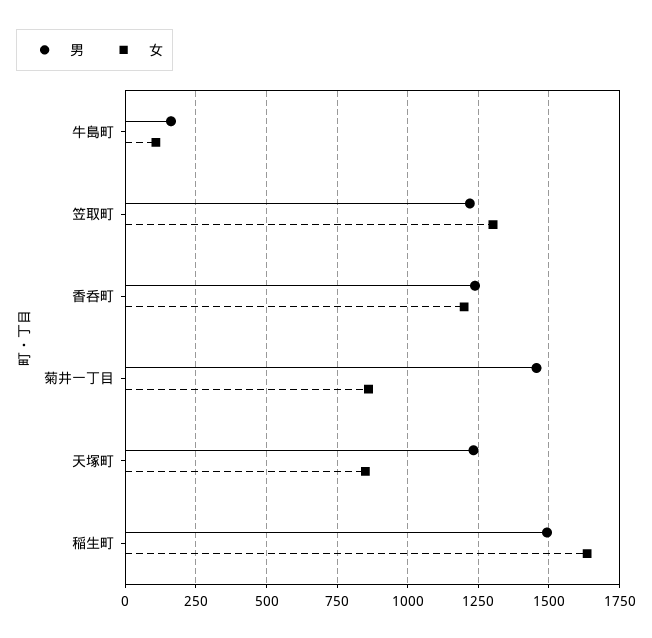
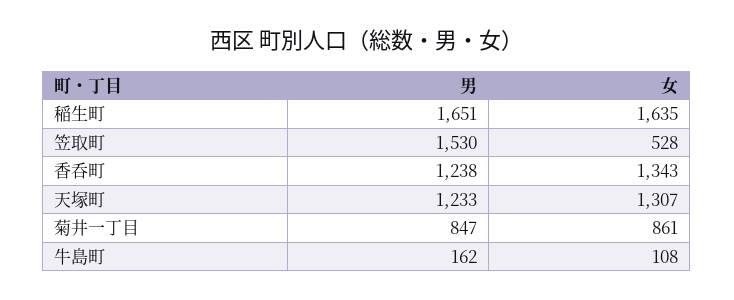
  {
    "男": {
      "牛島町": 162,
-     "笠取町": 1225,
+     "笠取町": 1530,
      "香呑町": 1238,
-     "菊井一丁目": 1450,
+     "菊井一丁目": 847,
      "天塚町": 1233,
-     "稲生町": 1500
+     "稲生町": 1651
    },
    "女": {
      "牛島町": 108,
-     "笠取町": 1300,
+     "笠取町": 528,
-     "香呑町": 1200,
+     "香呑町": 1343,
      "菊井一丁目": 861,
-     "天塚町": 850,
+     "天塚町": 1307,
      "稲生町": 1635
    }
  }

